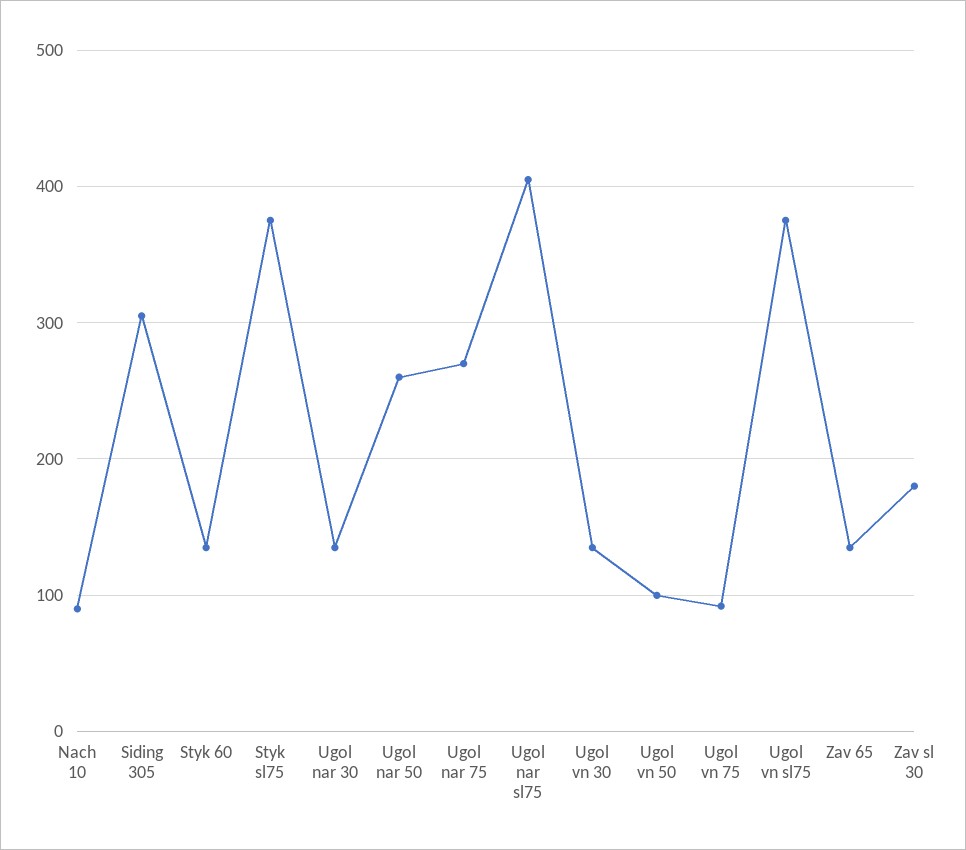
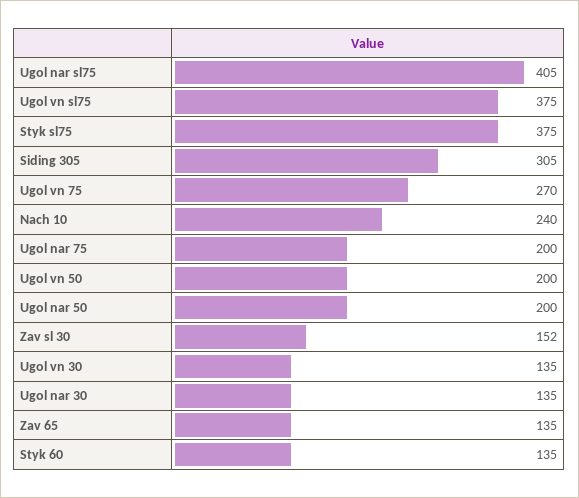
  {
-   "Nach 10": 90,
+   "Nach 10": 240,
    "Siding 305": 305,
    "Styk 60": 135,
    "Styk sl75": 375,
    "Ugol nar 30": 135,
-   "Ugol nar 50": 260,
+   "Ugol nar 50": 200,
-   "Ugol nar 75": 270,
+   "Ugol nar 75": 200,
    "Ugol nar sl75": 405,
    "Ugol vn 30": 135,
-   "Ugol vn 50": 100,
+   "Ugol vn 50": 200,
-   "Ugol vn 75": 90,
+   "Ugol vn 75": 270,
    "Ugol vn sl75": 375,
    "Zav 65": 135,
-   "Zav sl 30": 180
+   "Zav sl 30": 152
  }

